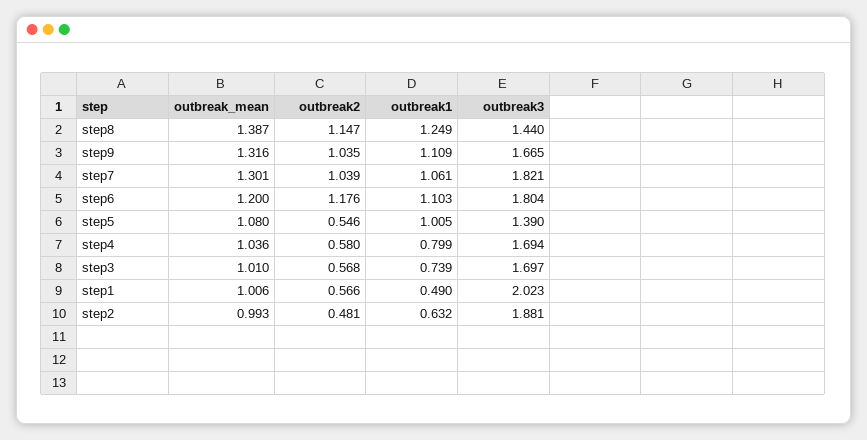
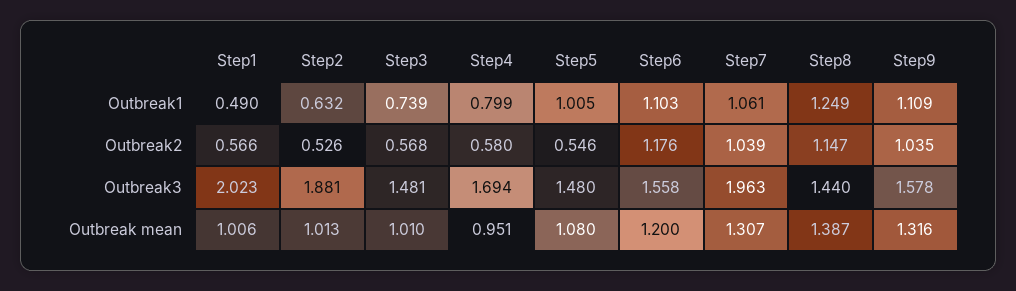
  {
    "outbreak_mean": {
      "step8": 1.387,
      "step9": 1.316,
-     "step7": 1.301,
+     "step7": 1.307,
      "step6": 1.2,
      "step5": 1.08,
-     "step4": 1.036,
+     "step4": 0.951,
      "step3": 1.01,
      "step1": 1.006,
-     "step2": 0.993
+     "step2": 1.013
    },
    "outbreak2": {
      "step8": 1.147,
      "step9": 1.035,
      "step7": 1.039,
      "step6": 1.176,
      "step5": 0.546,
      "step4": 0.58,
      "step3": 0.568,
      "step1": 0.566,
-     "step2": 0.481
+     "step2": 0.526
    },
    "outbreak1": {
      "step8": 1.249,
      "step9": 1.109,
      "step7": 1.061,
      "step6": 1.103,
      "step5": 1.005,
      "step4": 0.799,
      "step3": 0.739,
      "step1": 0.49,
      "step2": 0.632
    },
    "outbreak3": {
      "step8": 1.44,
-     "step9": 1.665,
+     "step9": 1.578,
-     "step7": 1.821,
+     "step7": 1.963,
-     "step6": 1.804,
+     "step6": 1.558,
-     "step5": 1.39,
+     "step5": 1.48,
      "step4": 1.694,
-     "step3": 1.697,
+     "step3": 1.481,
      "step1": 2.023,
      "step2": 1.881
    }
  }

